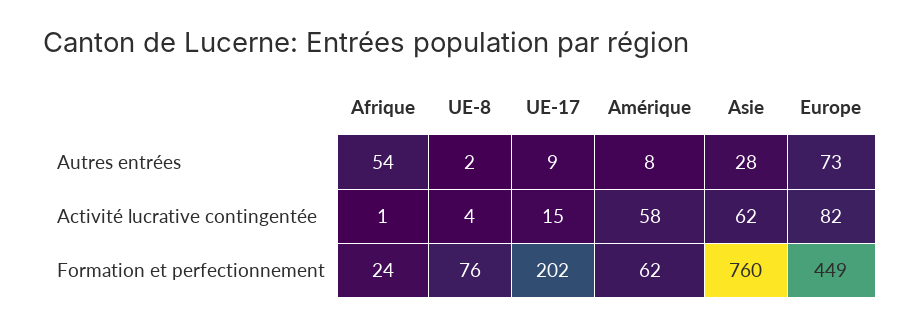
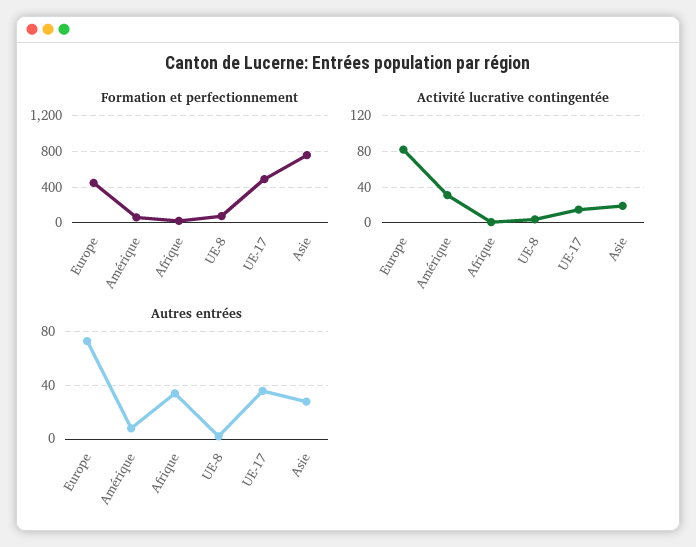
  {
    "Autres entrées": {
-     "Afrique": 54,
+     "Afrique": 35,
      "UE-8": 2,
-     "UE-17": 9,
+     "UE-17": 35,
      "Amérique": 8,
      "Asie": 28,
      "Europe": 73
    },
    "Activité lucrative contingentée": {
      "Afrique": 1,
      "UE-8": 4,
      "UE-17": 15,
-     "Amérique": 58,
+     "Amérique": 30,
-     "Asie": 62,
+     "Asie": 20,
      "Europe": 82
    },
    "Formation et perfectionnement": {
      "Afrique": 24,
      "UE-8": 76,
-     "UE-17": 202,
+     "UE-17": 500,
      "Amérique": 62,
      "Asie": 760,
      "Europe": 449
    }
  }

